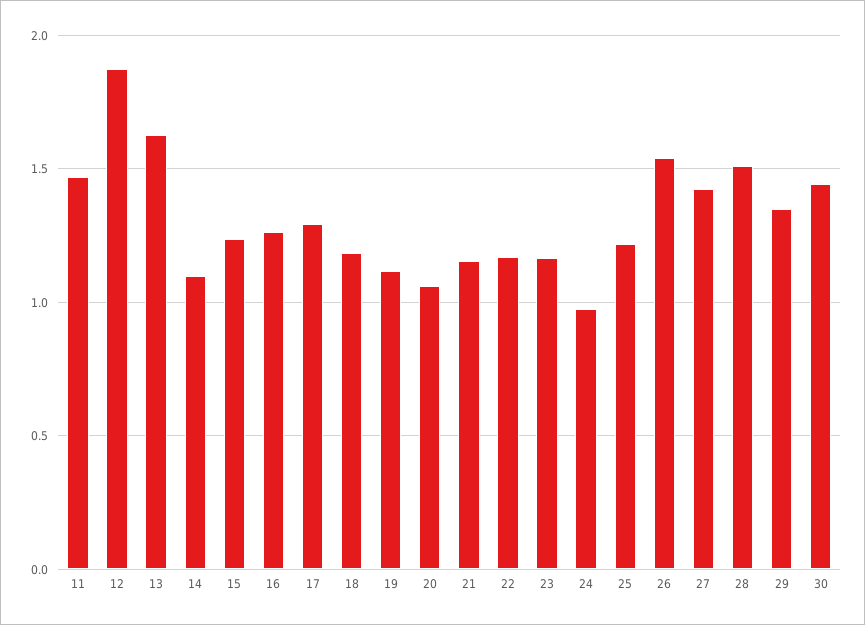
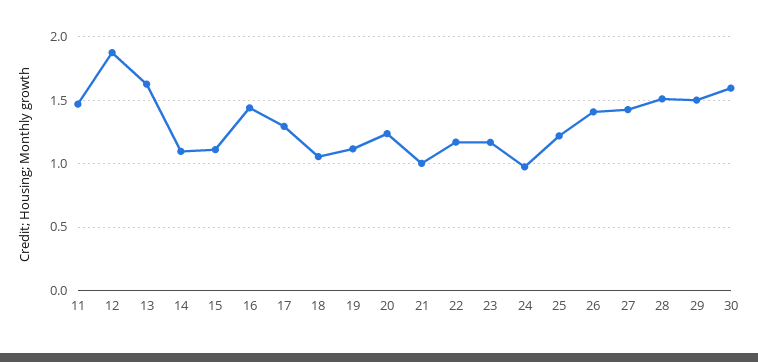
  {
    "11": 1.45,
    "12": 1.9,
    "13": 1.65,
    "14": 1.1,
-   "15": 1.25,
+   "15": 1.1,
-   "16": 1.25,
+   "16": 1.45,
    "17": 1.3,
-   "18": 1.2,
+   "18": 1.05,
    "19": 1.1,
-   "20": 1.05,
+   "20": 1.25,
-   "21": 1.15,
+   "21": 1,
    "22": 1.15,
    "23": 1.15,
    "24": 1,
    "25": 1.2,
-   "26": 1.55,
+   "26": 1.4,
    "27": 1.45,
    "28": 1.5,
-   "29": 1.35,
+   "29": 1.5,
-   "30": 1.45
+   "30": 1.6
  }

